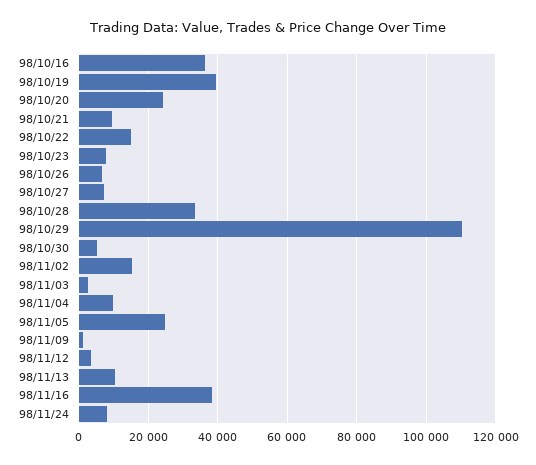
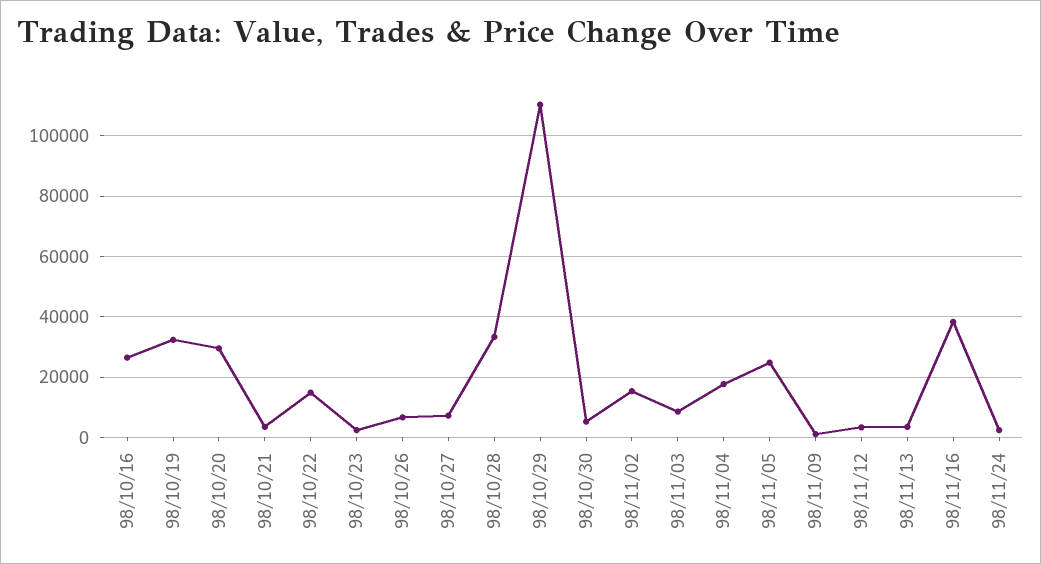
  {
-   "98/10/16": 36000,
+   "98/10/16": 26000,
-   "98/10/19": 40000,
+   "98/10/19": 32000,
-   "98/10/20": 24000,
+   "98/10/20": 30000,
-   "98/10/21": 10000,
+   "98/10/21": 4000,
    "98/10/22": 14000,
-   "98/10/23": 8000,
+   "98/10/23": 2000,
    "98/10/26": 6000,
    "98/10/27": 8000,
    "98/10/28": 34000,
    "98/10/29": 110000,
    "98/10/30": 6000,
    "98/11/02": 16000,
-   "98/11/03": 2000,
+   "98/11/03": 8000,
-   "98/11/04": 10000,
+   "98/11/04": 18000,
    "98/11/05": 24000,
    "98/11/09": 2000,
    "98/11/12": 4000,
-   "98/11/13": 10000,
+   "98/11/13": 4000,
    "98/11/16": 38000,
-   "98/11/24": 8000
+   "98/11/24": 2000
  }

